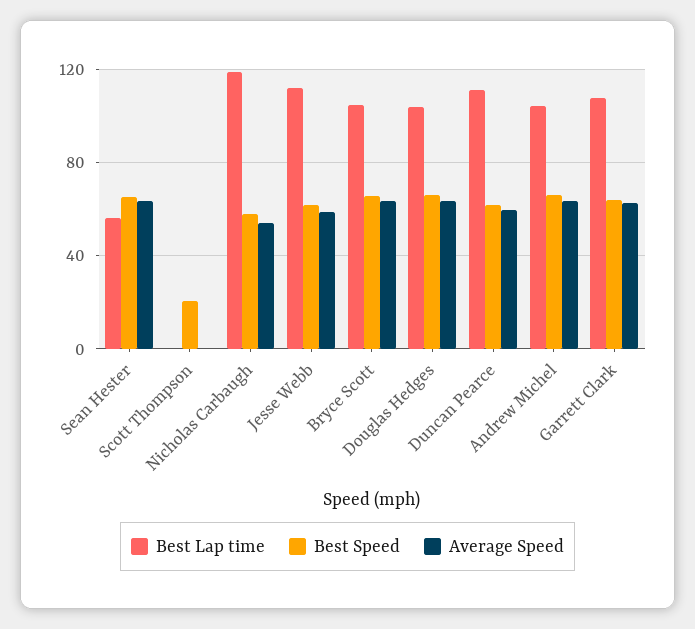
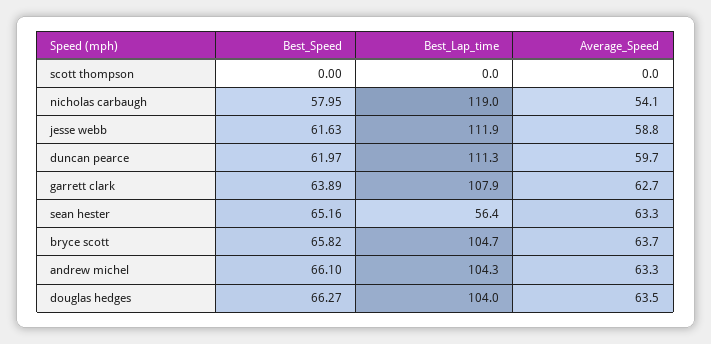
  {
    "Best Lap time": {
      "Sean Hester": 56.4,
      "Scott Thompson": 0,
      "Nicholas Carbaugh": 119,
      "Jesse Webb": 111.9,
      "Bryce Scott": 104.7,
      "Douglas Hedges": 104,
      "Duncan Pearce": 111.3,
      "Andrew Michel": 104.3,
      "Garrett Clark": 107.9
    },
    "Best Speed": {
      "Sean Hester": 65.16,
-     "Scott Thompson": 20,
+     "Scott Thompson": 0,
      "Nicholas Carbaugh": 57.95,
      "Jesse Webb": 61.63,
      "Bryce Scott": 65.82,
      "Douglas Hedges": 66.27,
      "Duncan Pearce": 61.97,
      "Andrew Michel": 66.1,
      "Garrett Clark": 63.89
    },
    "Average Speed": {
      "Sean Hester": 63.3,
      "Scott Thompson": 0,
      "Nicholas Carbaugh": 54.1,
      "Jesse Webb": 58.8,
      "Bryce Scott": 63.7,
      "Douglas Hedges": 63.5,
      "Duncan Pearce": 59.7,
      "Andrew Michel": 63.3,
      "Garrett Clark": 62.7
    }
  }

